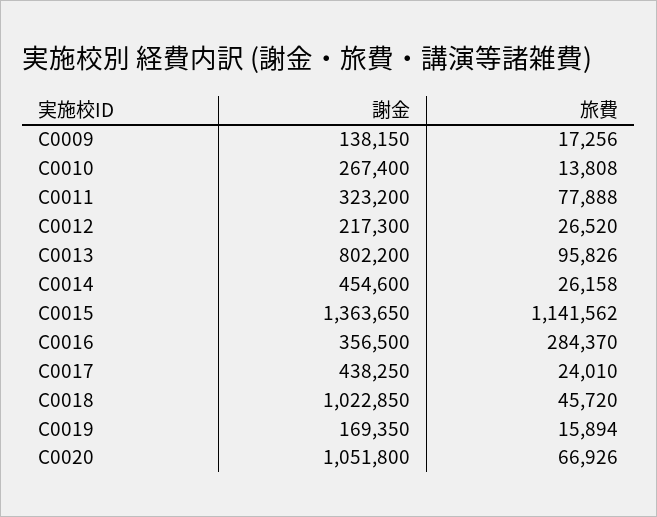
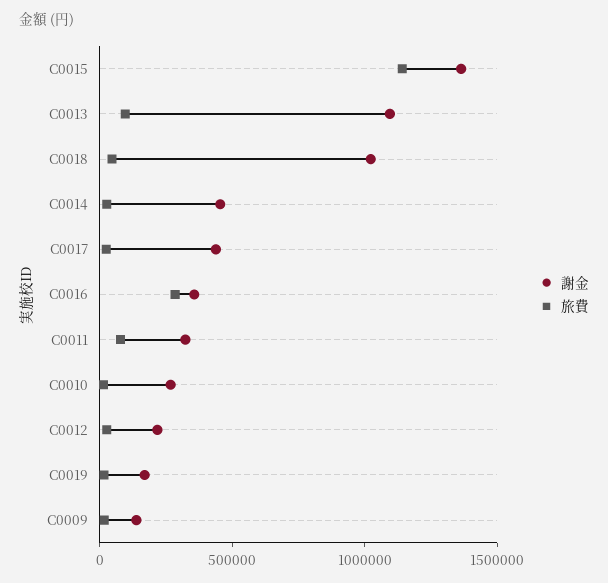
  {
    "謝金": {
      "C0009": 138150,
      "C0010": 267400,
      "C0011": 323200,
      "C0012": 217300,
-     "C0013": 802200,
+     "C0013": 1100000,
      "C0014": 454600,
      "C0015": 1363650,
      "C0016": 356500,
      "C0017": 438250,
      "C0018": 1022850,
-     "C0019": 169350,
+     "C0019": 169350
-     "C0020": 1051800
    },
    "旅費": {
      "C0009": 17256,
      "C0010": 13808,
      "C0011": 77888,
      "C0012": 26520,
      "C0013": 95826,
      "C0014": 26158,
      "C0015": 1141562,
      "C0016": 284370,
      "C0017": 24010,
      "C0018": 45720,
-     "C0019": 15894,
+     "C0019": 15894
-     "C0020": 66926
    }
  }

